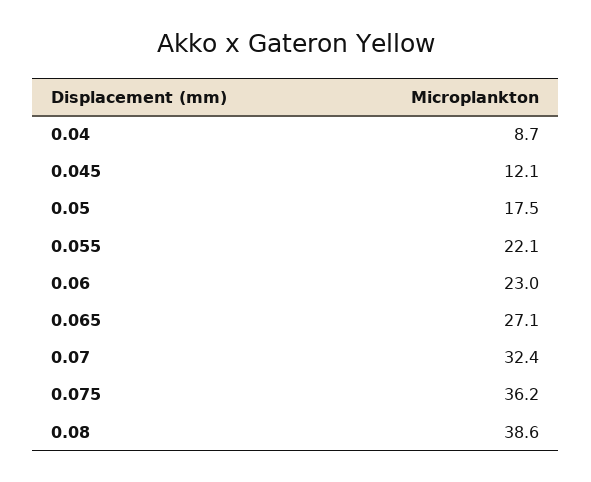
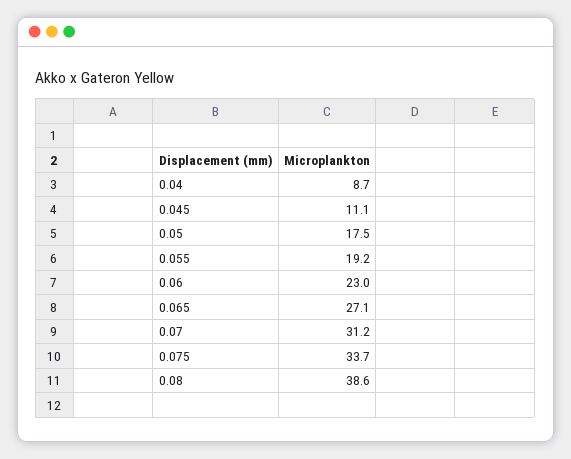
  {
    "0.04": 8.7,
-   "0.045": 12.1,
+   "0.045": 11.1,
    "0.05": 17.5,
-   "0.055": 22.1,
+   "0.055": 19.2,
    "0.06": 23,
    "0.065": 27.1,
-   "0.07": 32.4,
+   "0.07": 31.2,
-   "0.075": 36.2,
+   "0.075": 33.7,
    "0.08": 38.6
  }

